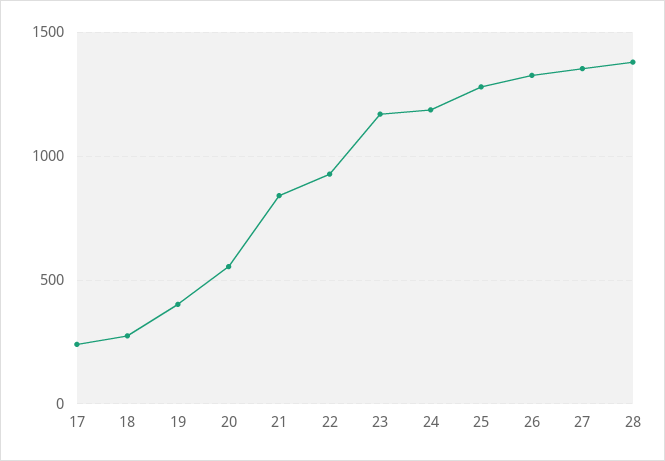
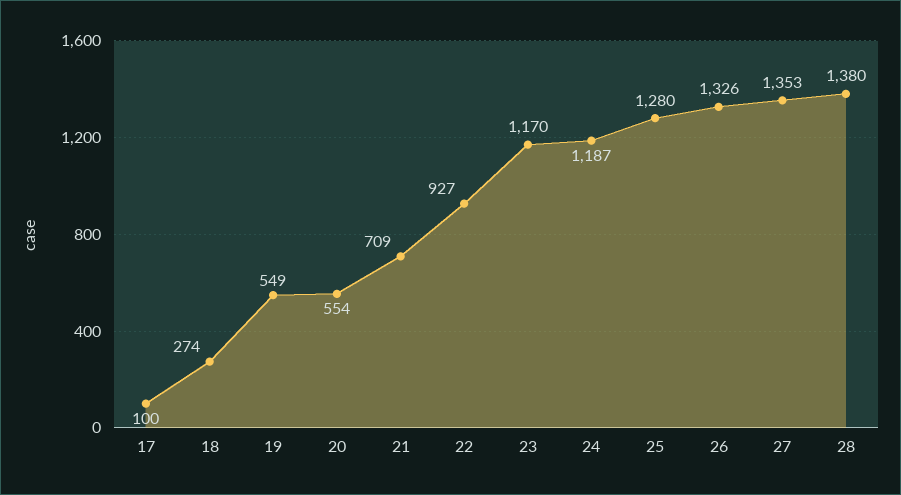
  {
-   "17": 250,
+   "17": 100,
    "18": 274,
-   "19": 400,
+   "19": 549,
    "20": 554,
-   "21": 850,
+   "21": 709,
    "22": 927,
    "23": 1170,
    "24": 1187,
    "25": 1280,
    "26": 1326,
    "27": 1353,
    "28": 1380
  }

